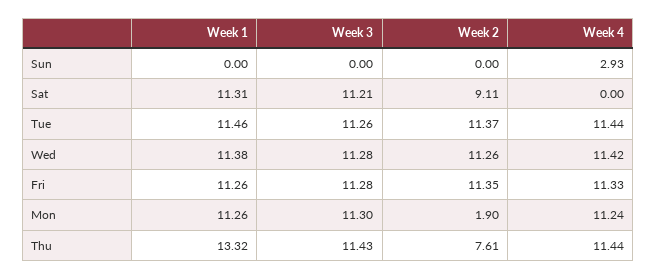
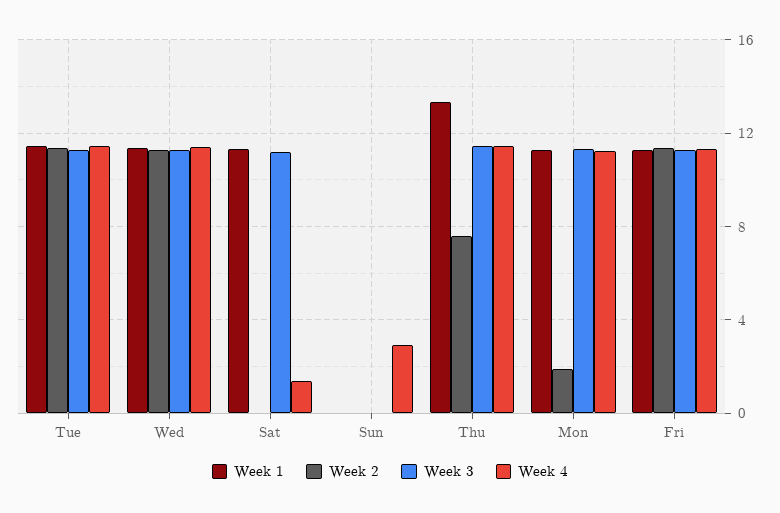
  {
    "Week 1": {
      "Sun": 0,
      "Sat": 11.31,
      "Tue": 11.46,
      "Wed": 11.38,
      "Fri": 11.26,
      "Mon": 11.26,
      "Thu": 13.32
    },
    "Week 3": {
      "Sun": 0,
      "Sat": 11.21,
      "Tue": 11.26,
      "Wed": 11.28,
      "Fri": 11.28,
      "Mon": 11.3,
      "Thu": 11.43
    },
    "Week 2": {
      "Sun": 0,
-     "Sat": 9.11,
+     "Sat": 0,
      "Tue": 11.37,
      "Wed": 11.26,
      "Fri": 11.35,
      "Mon": 1.9,
      "Thu": 7.61
    },
    "Week 4": {
      "Sun": 2.93,
-     "Sat": 0,
+     "Sat": 1.5,
      "Tue": 11.44,
      "Wed": 11.42,
      "Fri": 11.33,
      "Mon": 11.24,
      "Thu": 11.44
    }
  }

